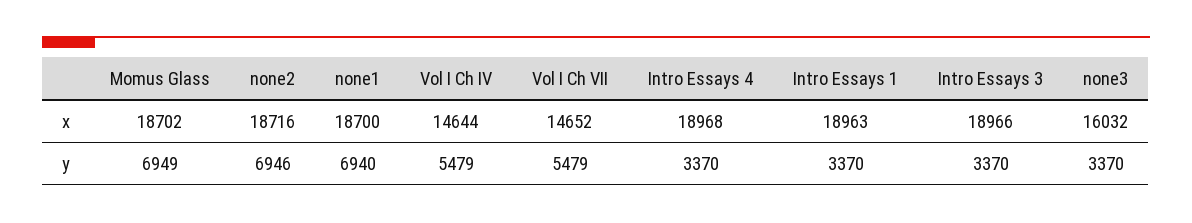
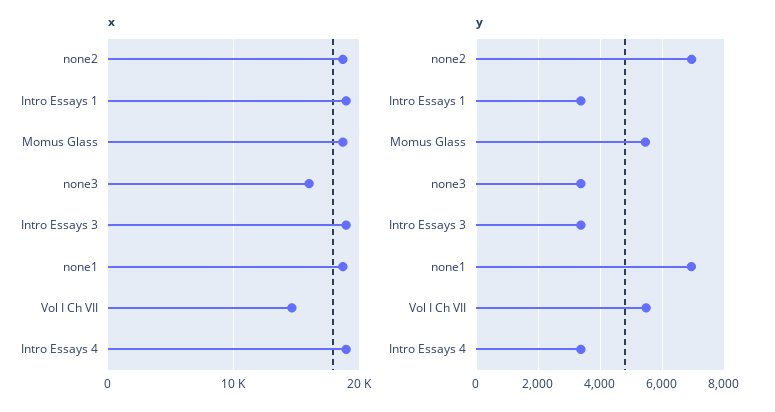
  {
    "x": {
      "Momus Glass": 18702,
      "none2": 18716,
      "none1": 18700,
-     "Vol I Ch IV": 14644,
      "Vol I Ch VII": 14652,
      "Intro Essays 4": 18968,
      "Intro Essays 1": 18963,
      "Intro Essays 3": 18966,
      "none3": 16032
    },
    "y": {
-     "Momus Glass": 6949,
+     "Momus Glass": 5400,
      "none2": 6946,
      "none1": 6940,
-     "Vol I Ch IV": 5479,
      "Vol I Ch VII": 5479,
      "Intro Essays 4": 3370,
      "Intro Essays 1": 3370,
      "Intro Essays 3": 3370,
      "none3": 3370
    }
  }

